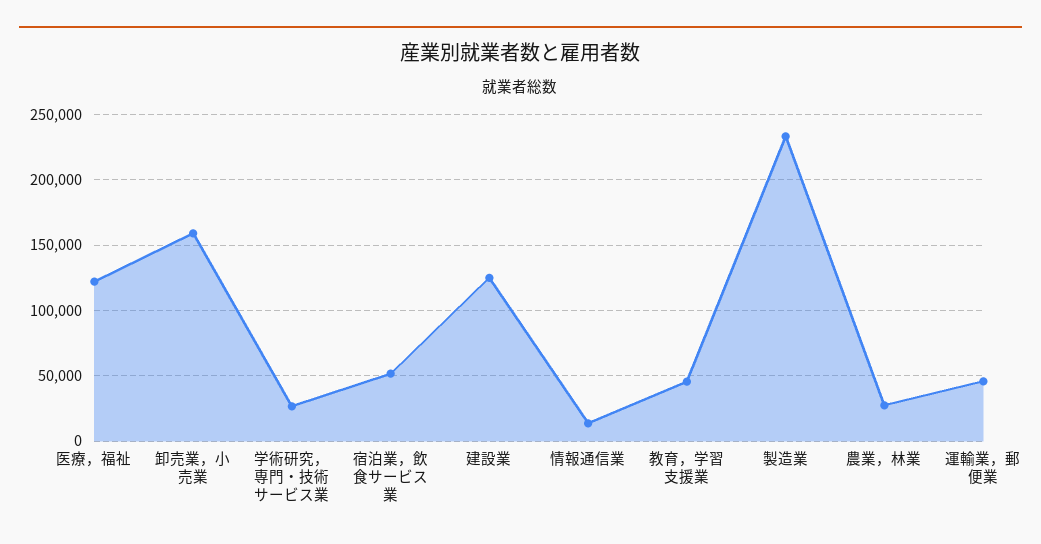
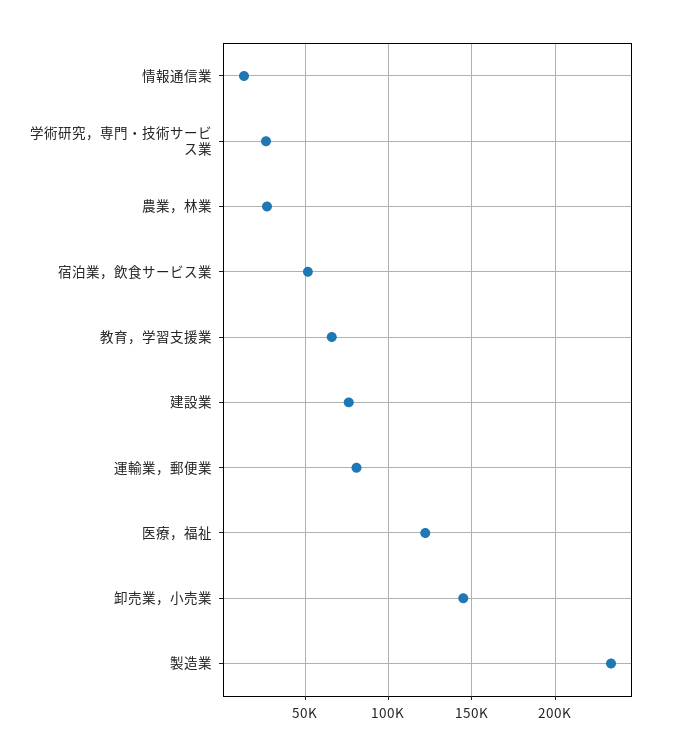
  {
    "医療，福祉": 120000,
-   "卸売業，小売業": 160000,
+   "卸売業，小売業": 145000,
    "学術研究，専門・技術サービス業": 25000,
    "宿泊業，飲食サービス業": 50000,
-   "建設業": 125000,
+   "建設業": 75000,
    "情報通信業": 15000,
-   "教育，学習支援業": 45000,
+   "教育，学習支援業": 65000,
    "製造業": 235000,
    "農業，林業": 25000,
-   "運輸業，郵便業": 45000
+   "運輸業，郵便業": 80000
  }

